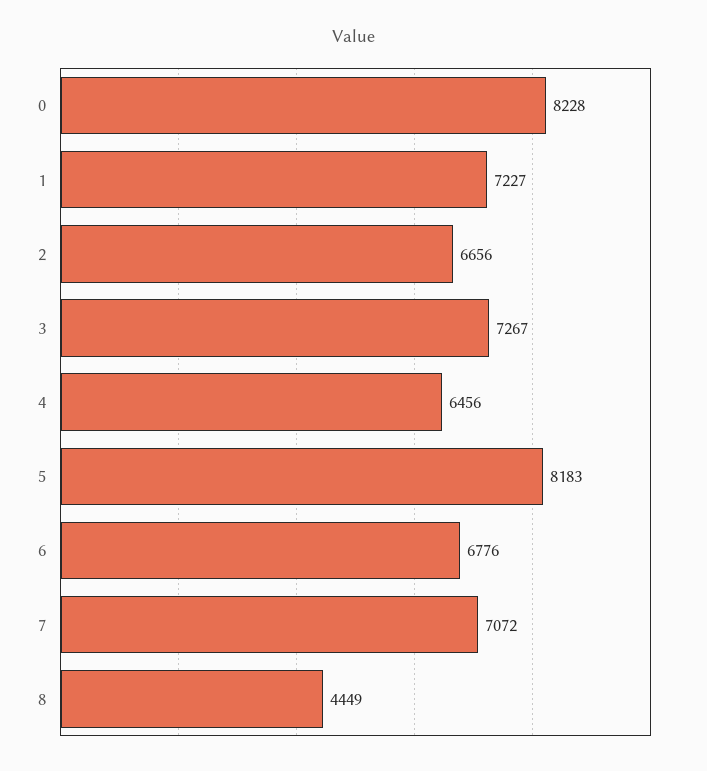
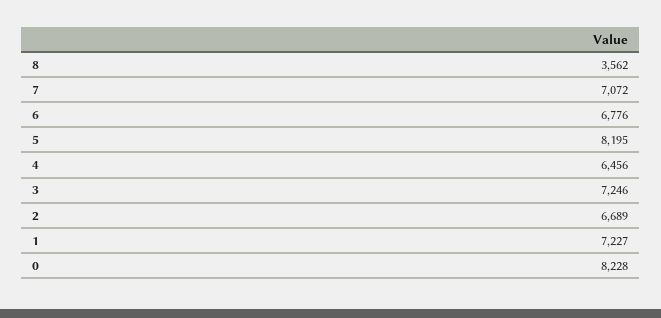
  {
    "0": 8228,
    "1": 7227,
-   "2": 6656,
+   "2": 6689,
-   "3": 7267,
+   "3": 7246,
    "4": 6456,
-   "5": 8183,
+   "5": 8195,
    "6": 6776,
    "7": 7072,
-   "8": 4449
+   "8": 3562
  }

